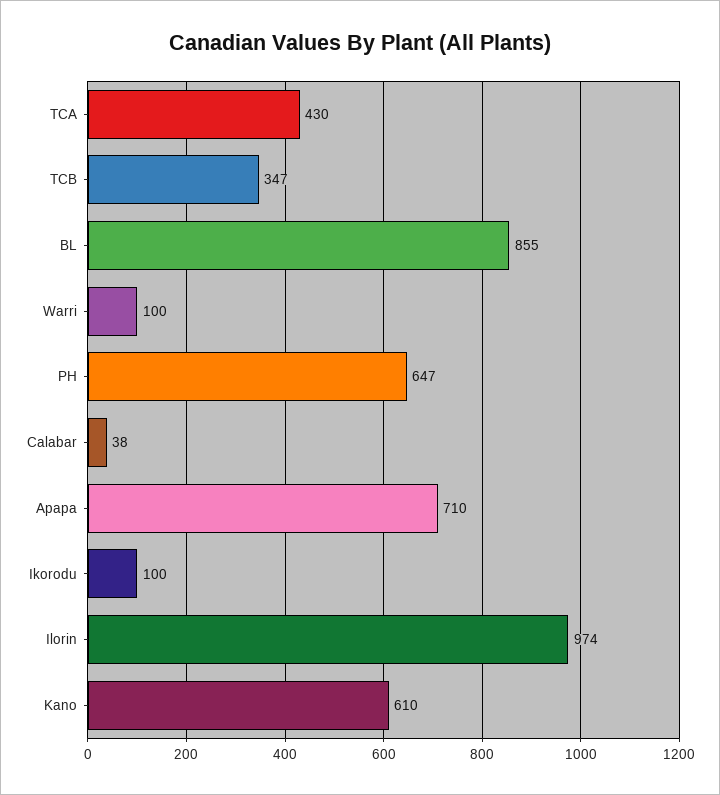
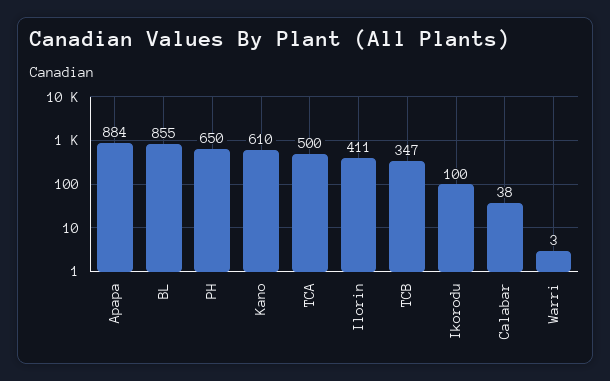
  {
-   "TCA": 430,
+   "TCA": 500,
    "TCB": 347,
    "BL": 855,
-   "Warri": 100,
+   "Warri": 3,
-   "PH": 647,
+   "PH": 650,
    "Calabar": 38,
-   "Apapa": 710,
+   "Apapa": 884,
    "Ikorodu": 100,
-   "Ilorin": 974,
+   "Ilorin": 411,
    "Kano": 610
  }

